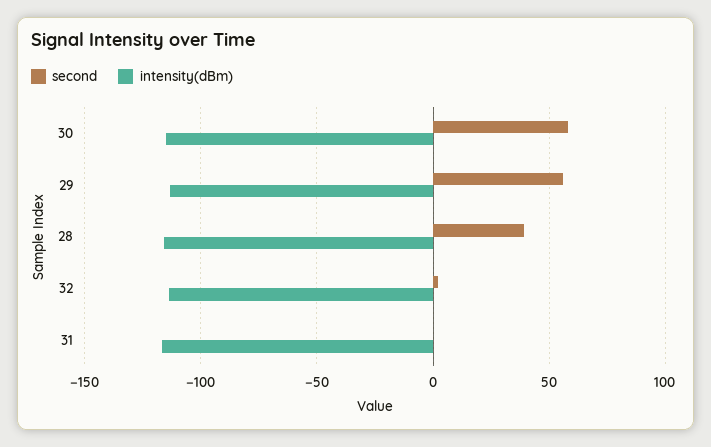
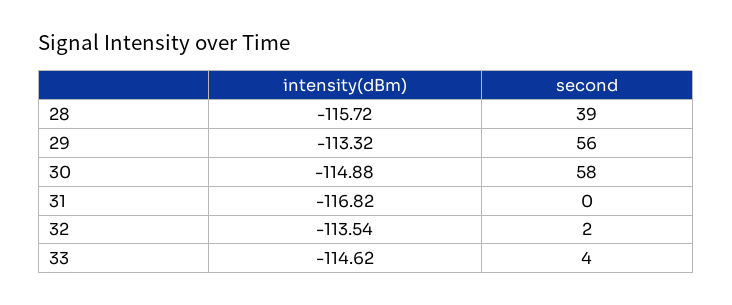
  {
    "second": {
      "30": 58,
      "29": 56,
      "28": 39,
      "32": 2,
-     "31": 0
+     "31": 0,
+     "33": 4
    },
    "intensity(dBm)": {
      "30": -114.88,
      "29": -113.32,
      "28": -115.72,
      "32": -113.54,
-     "31": -116.82
+     "31": -116.82,
+     "33": -114.62
    }
  }

